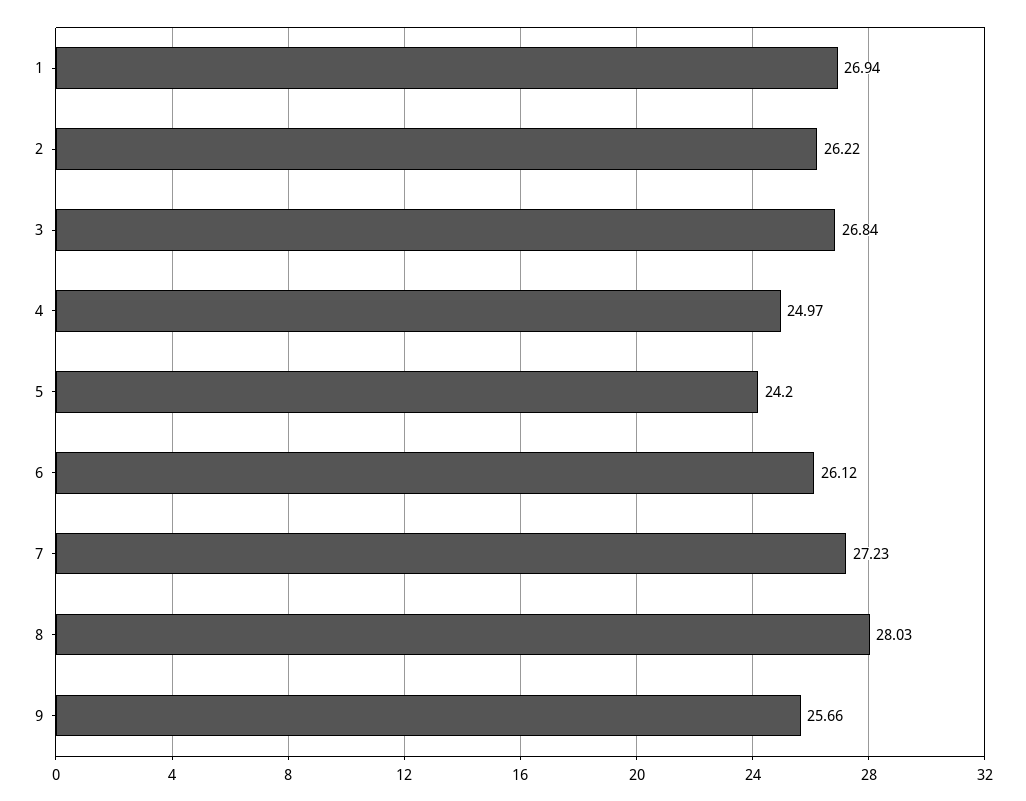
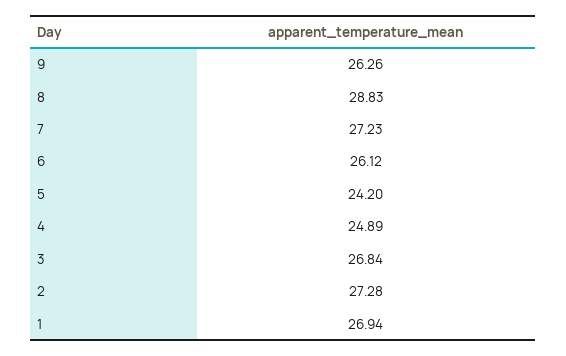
  {
    "1": 26.94,
-   "2": 26.22,
+   "2": 27.28,
    "3": 26.84,
-   "4": 24.97,
+   "4": 24.89,
    "5": 24.2,
    "6": 26.12,
    "7": 27.23,
-   "8": 28.03,
+   "8": 28.83,
-   "9": 25.66
+   "9": 26.26
  }

